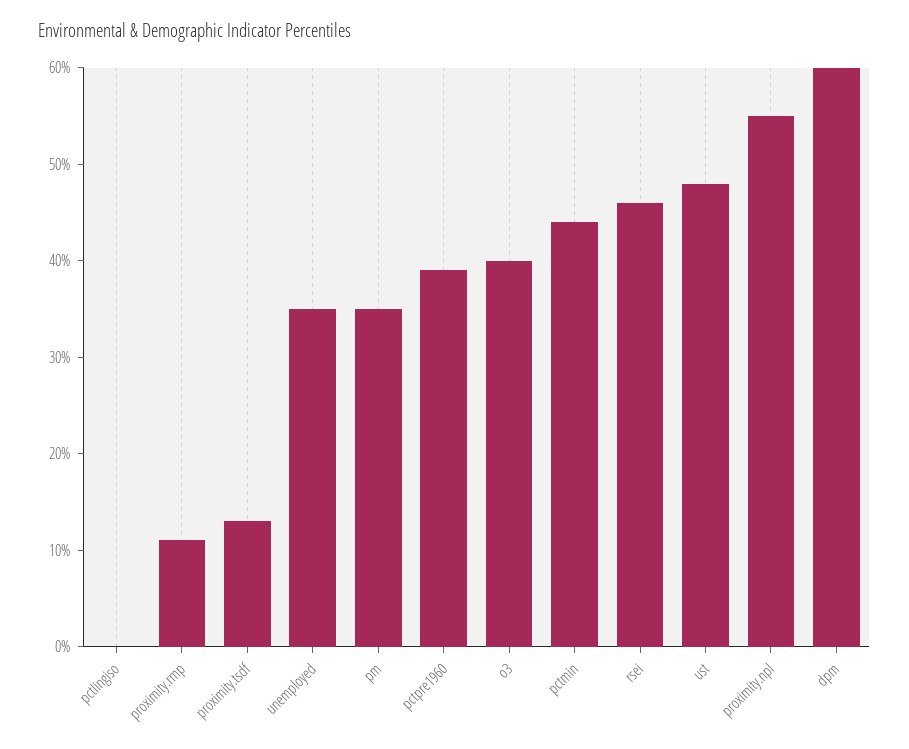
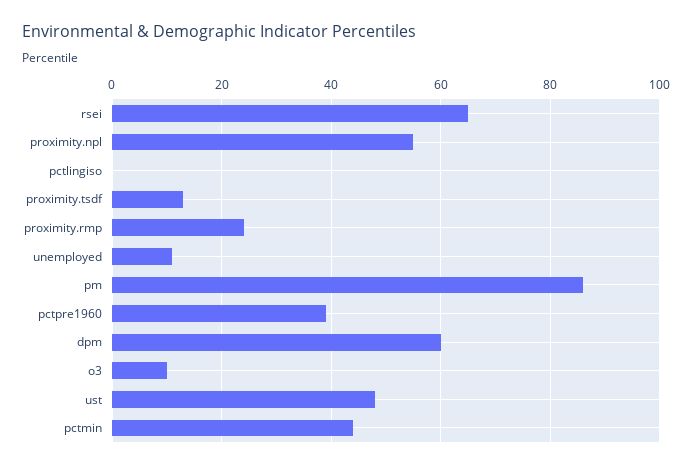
  {
    "pctlingiso": 0,
-   "proximity.rmp": 11,
+   "proximity.rmp": 25,
    "proximity.tsdf": 13,
-   "unemployed": 35,
+   "unemployed": 10,
-   "pm": 35,
+   "pm": 85,
    "pctpre1960": 39,
-   "o3": 40,
+   "o3": 10,
    "pctmin": 44,
-   "rsei": 46,
+   "rsei": 65,
    "ust": 48,
    "proximity.npl": 55,
    "dpm": 60
  }

